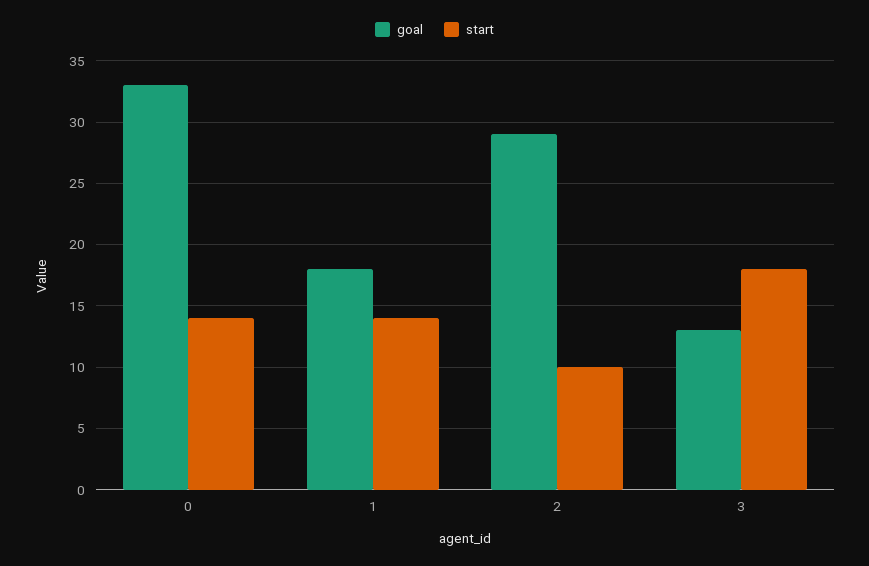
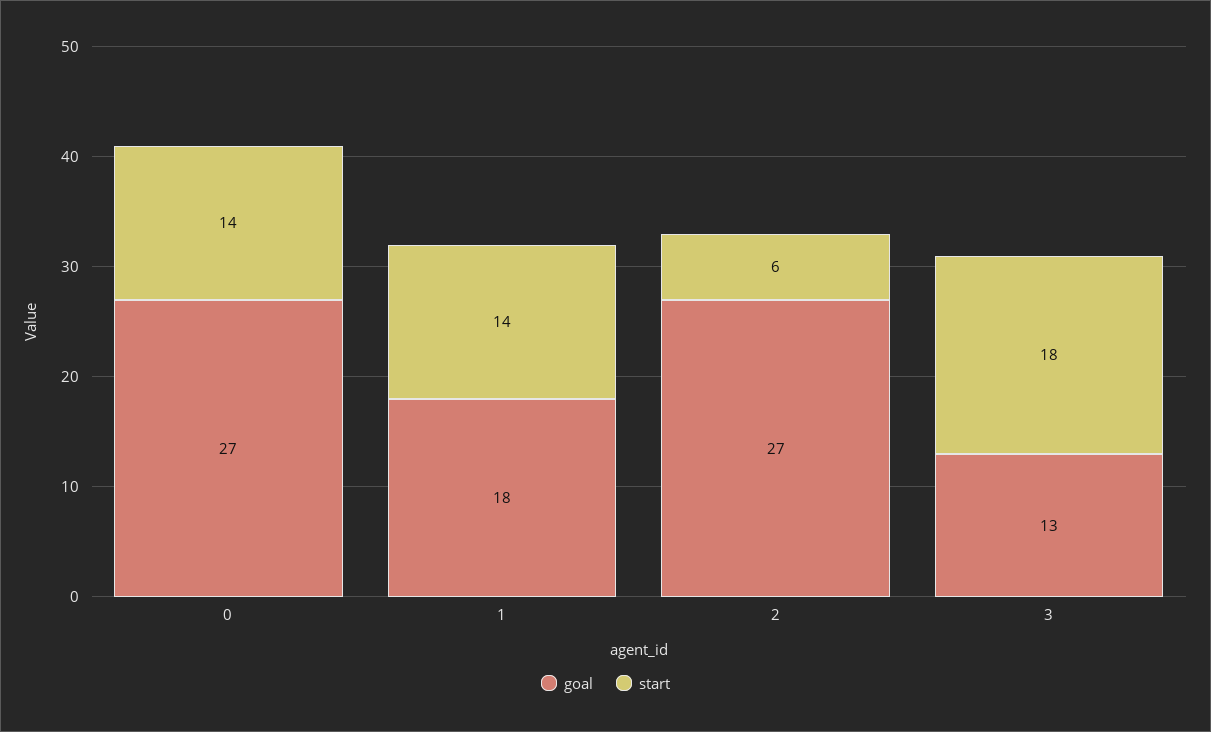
  {
    "goal": {
-     "0": 33,
+     "0": 27,
      "1": 18,
-     "2": 29,
+     "2": 27,
      "3": 13
    },
    "start": {
      "0": 14,
      "1": 14,
-     "2": 10,
+     "2": 6,
      "3": 18
    }
  }

